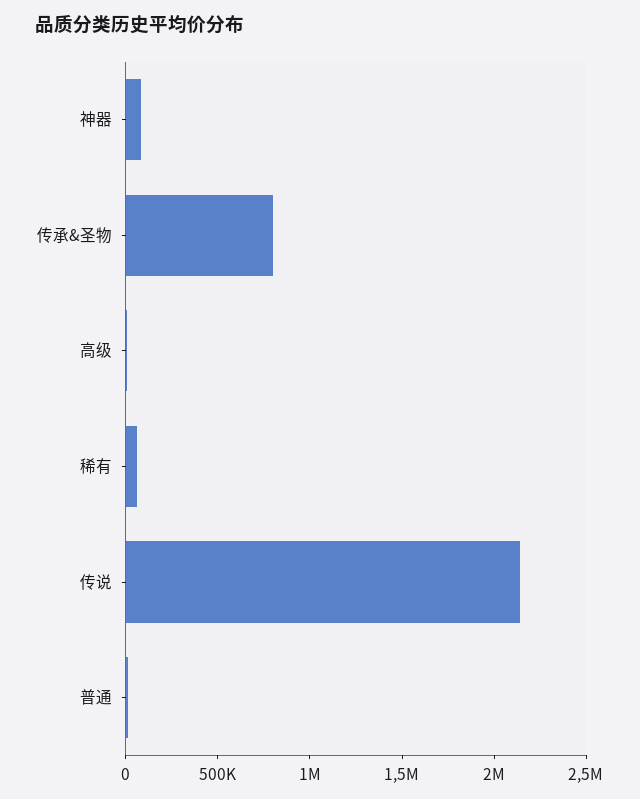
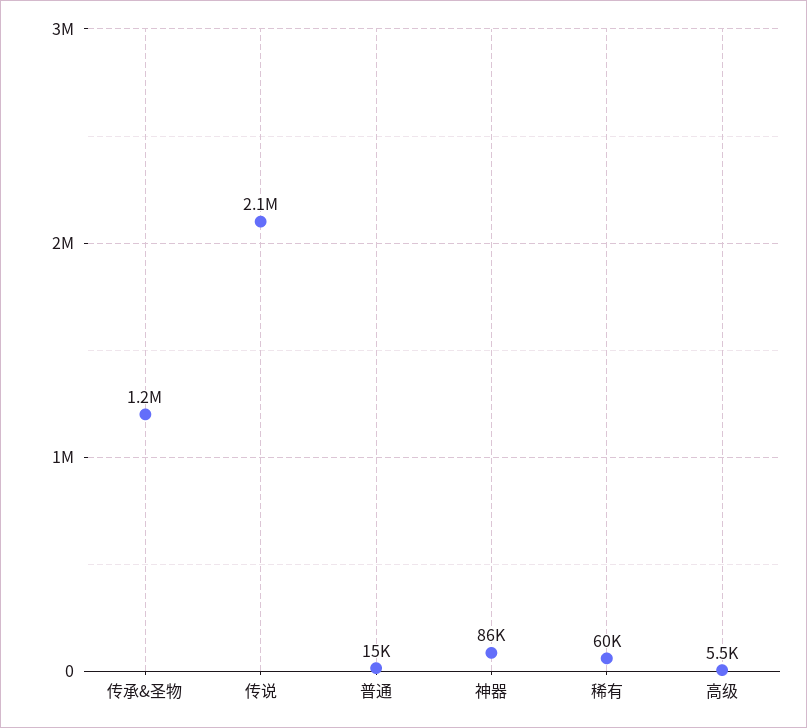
  {
    "神器": 86000,
-   "传承&圣物": 800000,
+   "传承&圣物": 1200000,
    "高级": 5500,
    "稀有": 60000,
    "传说": 2100000,
    "普通": 15000
  }

